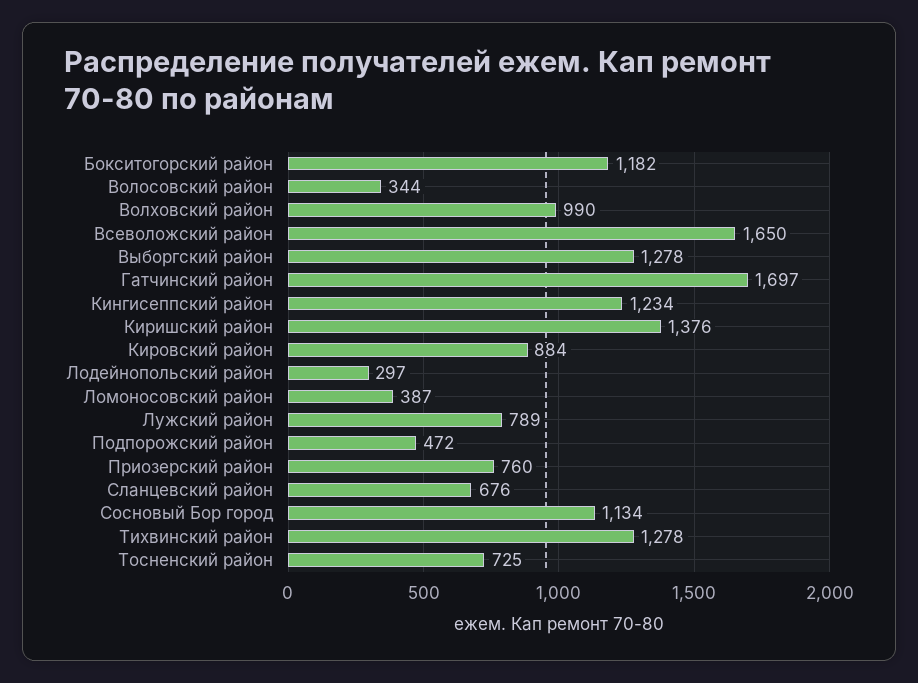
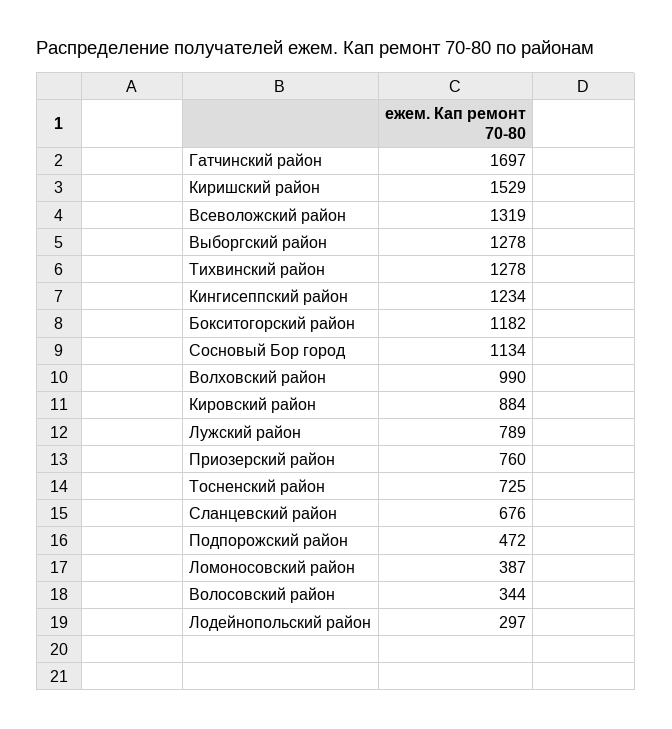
  {
    "Бокситогорский район": 1182,
    "Волосовский район": 344,
    "Волховский район": 990,
-   "Всеволожский район": 1650,
+   "Всеволожский район": 1319,
    "Выборгский район": 1278,
    "Гатчинский район": 1697,
    "Кингисеппский район": 1234,
-   "Киришский район": 1376,
+   "Киришский район": 1529,
    "Кировский район": 884,
    "Лодейнопольский район": 297,
    "Ломоносовский район": 387,
    "Лужский район": 789,
    "Подпорожский район": 472,
    "Приозерский район": 760,
    "Сланцевский район": 676,
    "Сосновый Бор город": 1134,
    "Тихвинский район": 1278,
    "Тосненский район": 725
  }

